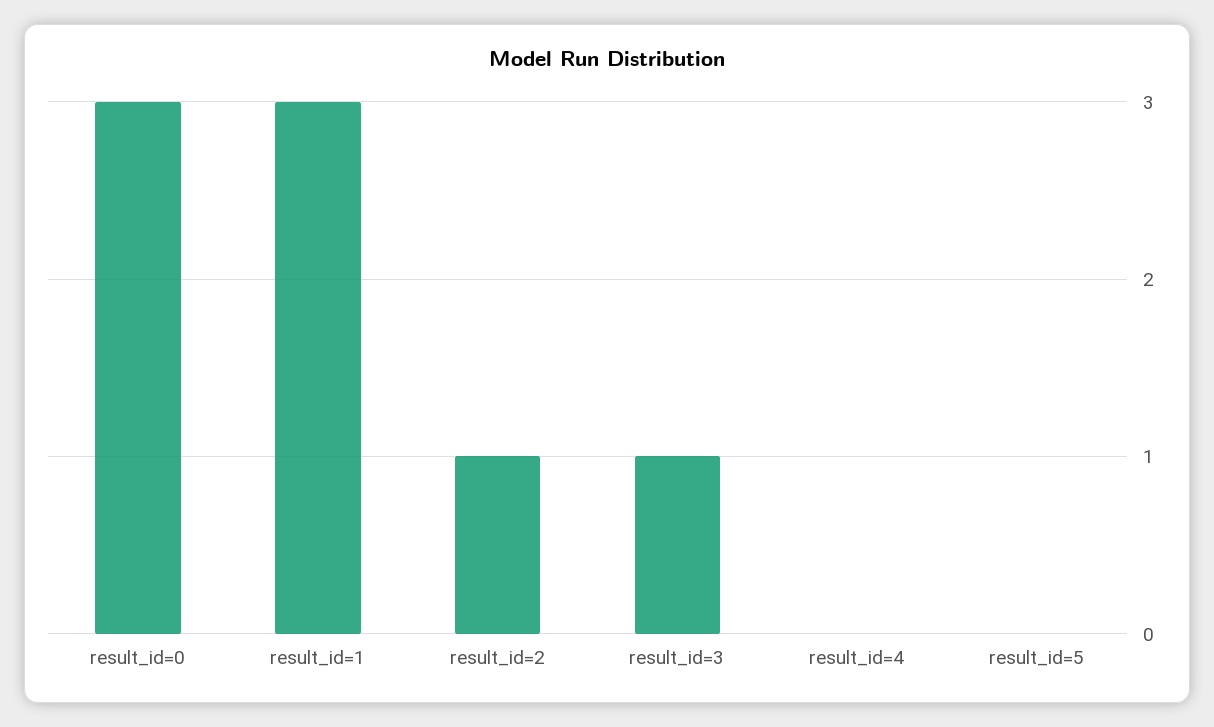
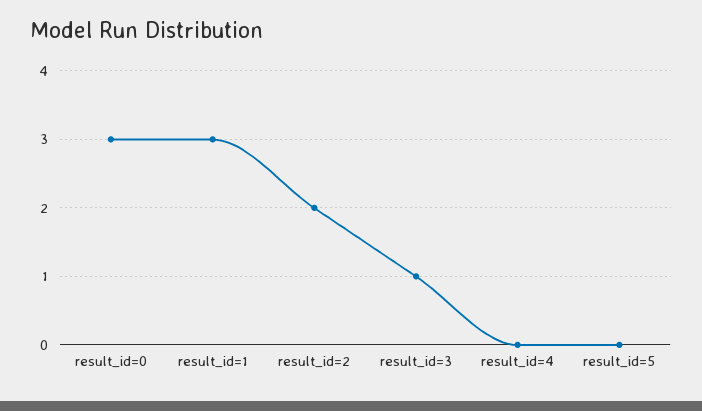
  {
    "result_id=0": 3,
    "result_id=1": 3,
-   "result_id=2": 1,
+   "result_id=2": 2,
    "result_id=3": 1,
    "result_id=4": 0,
    "result_id=5": 0
  }

